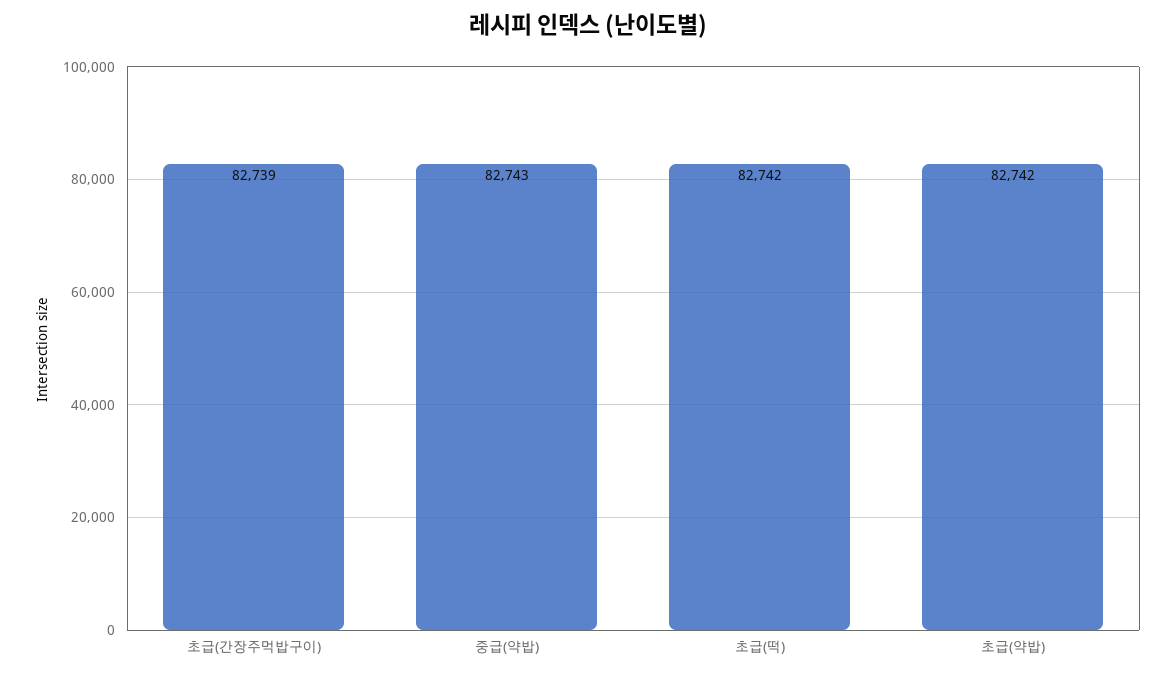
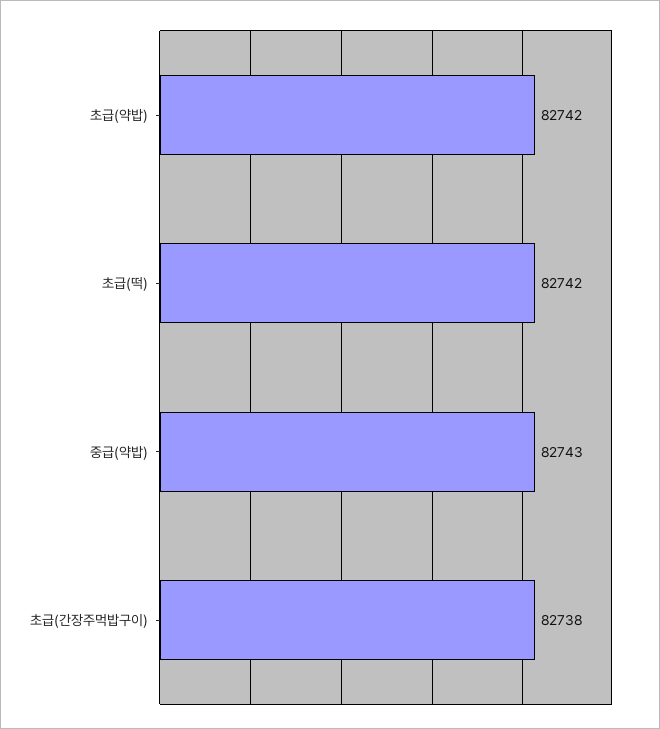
  {
-   "초급(간장주먹밥구이)": 82739,
+   "초급(간장주먹밥구이)": 82738,
    "중급(약밥)": 82743,
    "초급(떡)": 82742,
    "초급(약밥)": 82742
  }

